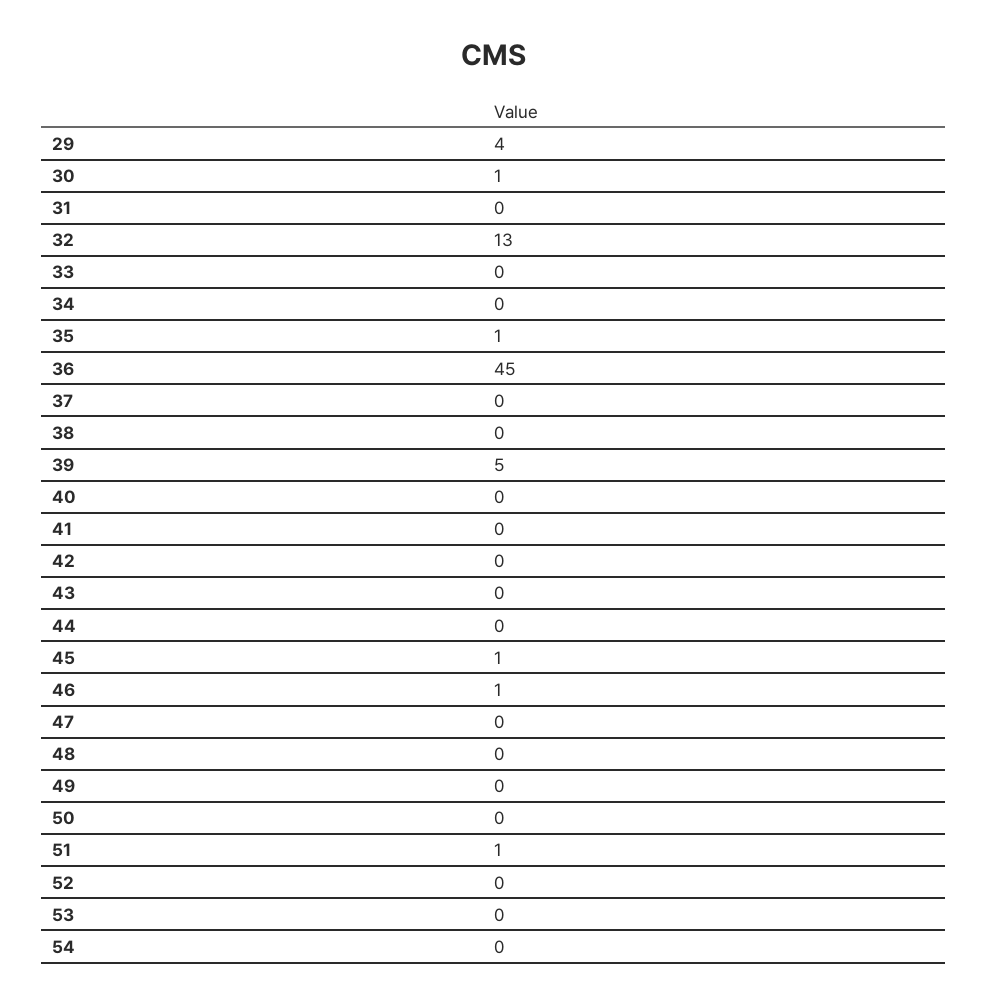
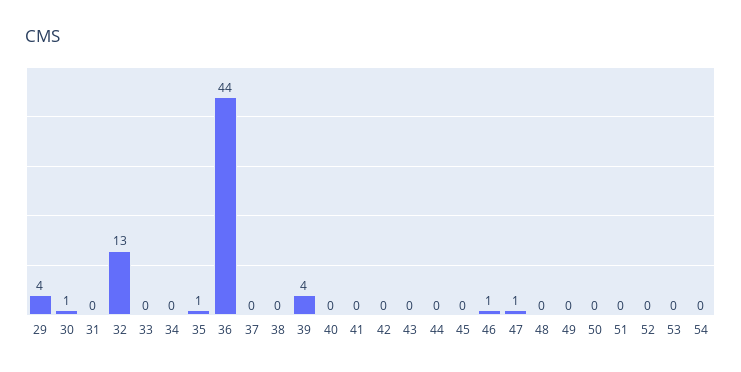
  {
    "29": 4,
    "30": 1,
    "31": 0,
    "32": 13,
    "33": 0,
    "34": 0,
    "35": 1,
-   "36": 45,
+   "36": 44,
    "37": 0,
    "38": 0,
-   "39": 5,
+   "39": 4,
    "40": 0,
    "41": 0,
    "42": 0,
    "43": 0,
    "44": 0,
-   "45": 1,
+   "45": 0,
    "46": 1,
-   "47": 0,
+   "47": 1,
    "48": 0,
    "49": 0,
    "50": 0,
-   "51": 1,
+   "51": 0,
    "52": 0,
    "53": 0,
    "54": 0
  }

